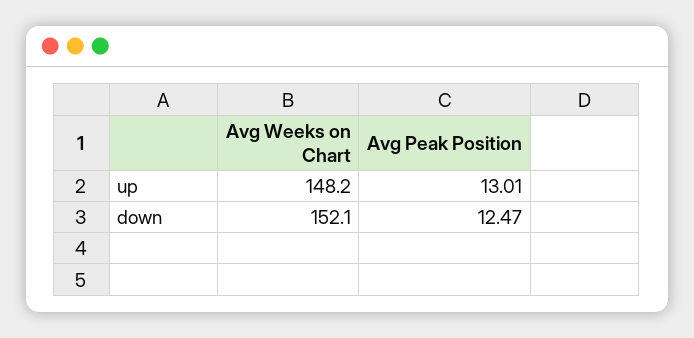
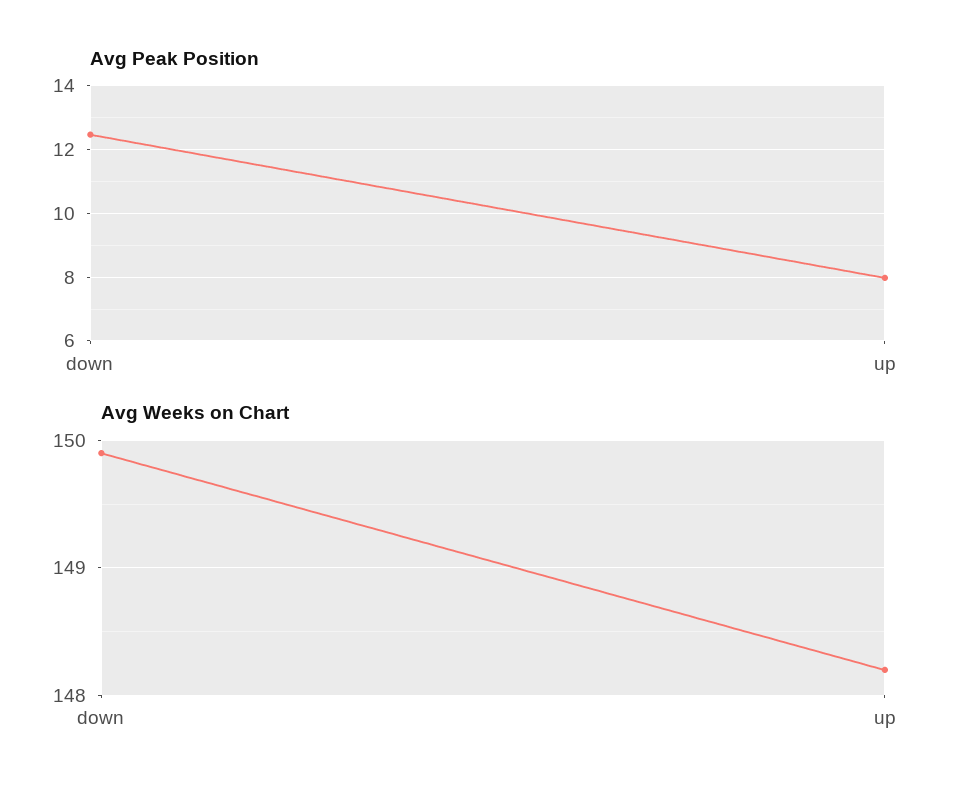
  {
    "Avg Weeks on Chart": {
      "up": 148.2,
-     "down": 152.1
+     "down": 149.9
    },
    "Avg Peak Position": {
-     "up": 13.01,
+     "up": 8,
      "down": 12.47
    }
  }

